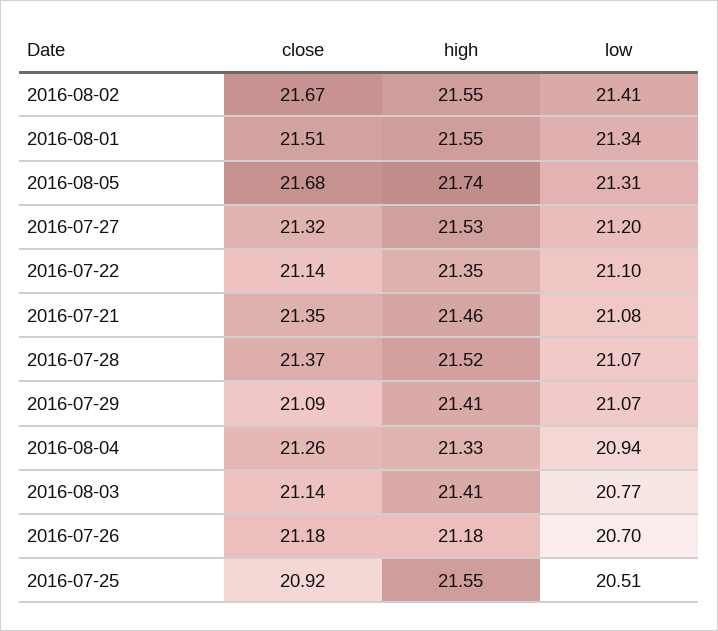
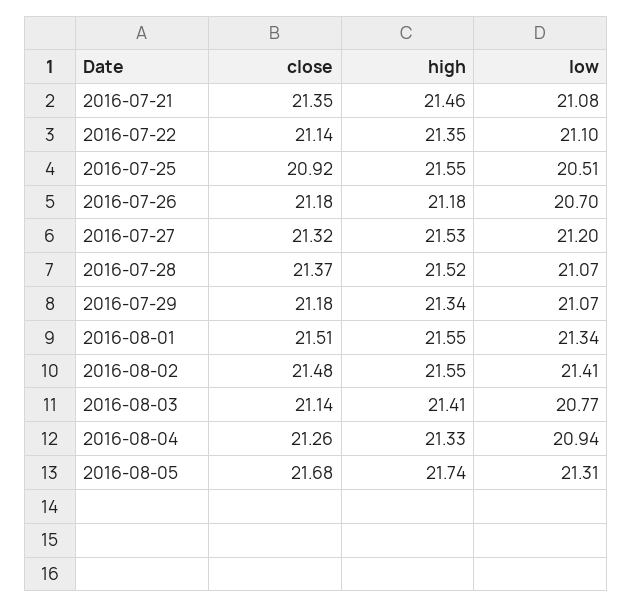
  {
    "close": {
-     "2016-08-02": 21.67,
+     "2016-08-02": 21.48,
      "2016-08-01": 21.51,
      "2016-08-05": 21.68,
      "2016-07-27": 21.32,
      "2016-07-22": 21.14,
      "2016-07-21": 21.35,
      "2016-07-28": 21.37,
-     "2016-07-29": 21.09,
+     "2016-07-29": 21.18,
      "2016-08-04": 21.26,
      "2016-08-03": 21.14,
      "2016-07-26": 21.18,
      "2016-07-25": 20.92
    },
    "high": {
      "2016-08-02": 21.55,
      "2016-08-01": 21.55,
      "2016-08-05": 21.74,
      "2016-07-27": 21.53,
      "2016-07-22": 21.35,
      "2016-07-21": 21.46,
      "2016-07-28": 21.52,
-     "2016-07-29": 21.41,
+     "2016-07-29": 21.34,
      "2016-08-04": 21.33,
      "2016-08-03": 21.41,
      "2016-07-26": 21.18,
      "2016-07-25": 21.55
    },
    "low": {
      "2016-08-02": 21.41,
      "2016-08-01": 21.34,
      "2016-08-05": 21.31,
      "2016-07-27": 21.2,
      "2016-07-22": 21.1,
      "2016-07-21": 21.08,
      "2016-07-28": 21.07,
      "2016-07-29": 21.07,
      "2016-08-04": 20.94,
      "2016-08-03": 20.77,
      "2016-07-26": 20.7,
      "2016-07-25": 20.51
    }
  }

